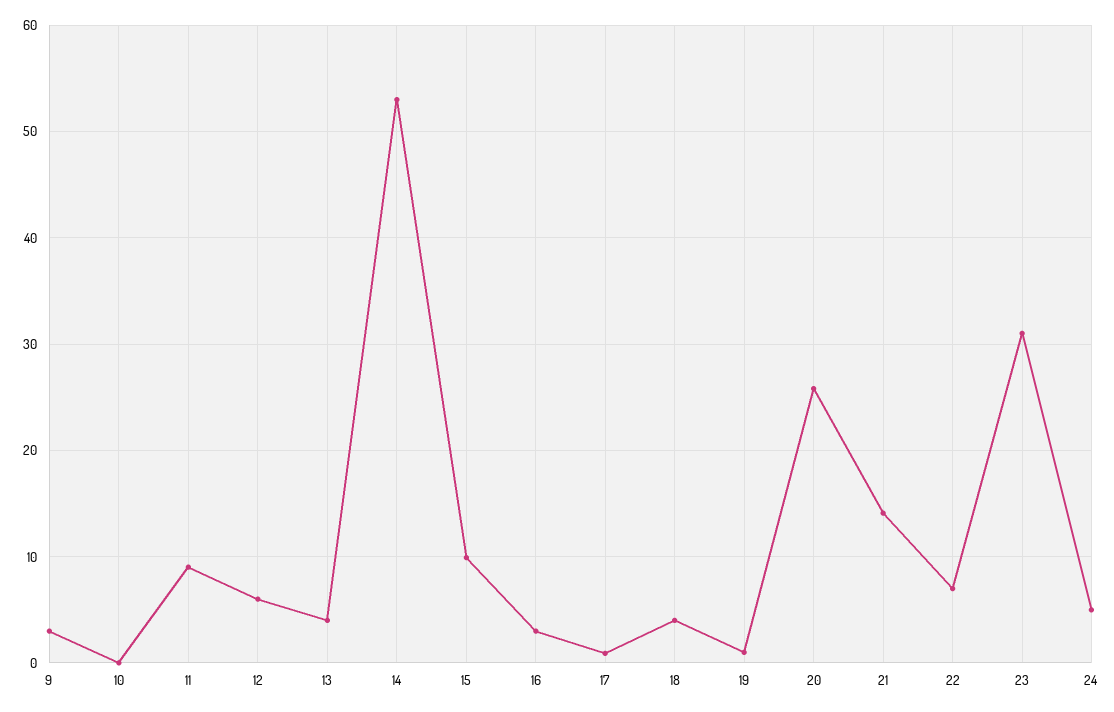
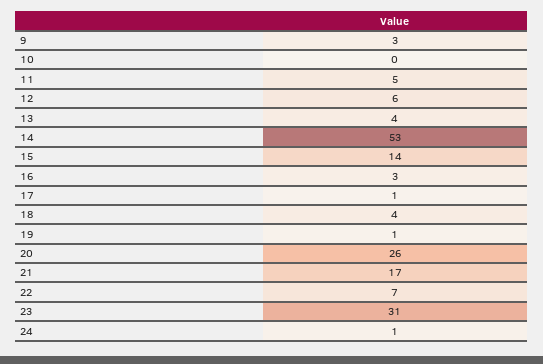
  {
    "9": 3,
    "10": 0,
-   "11": 9,
+   "11": 5,
    "12": 6,
    "13": 4,
    "14": 53,
-   "15": 10,
+   "15": 14,
    "16": 3,
    "17": 1,
    "18": 4,
    "19": 1,
    "20": 26,
-   "21": 14,
+   "21": 17,
    "22": 7,
    "23": 31,
-   "24": 5
+   "24": 1
  }

